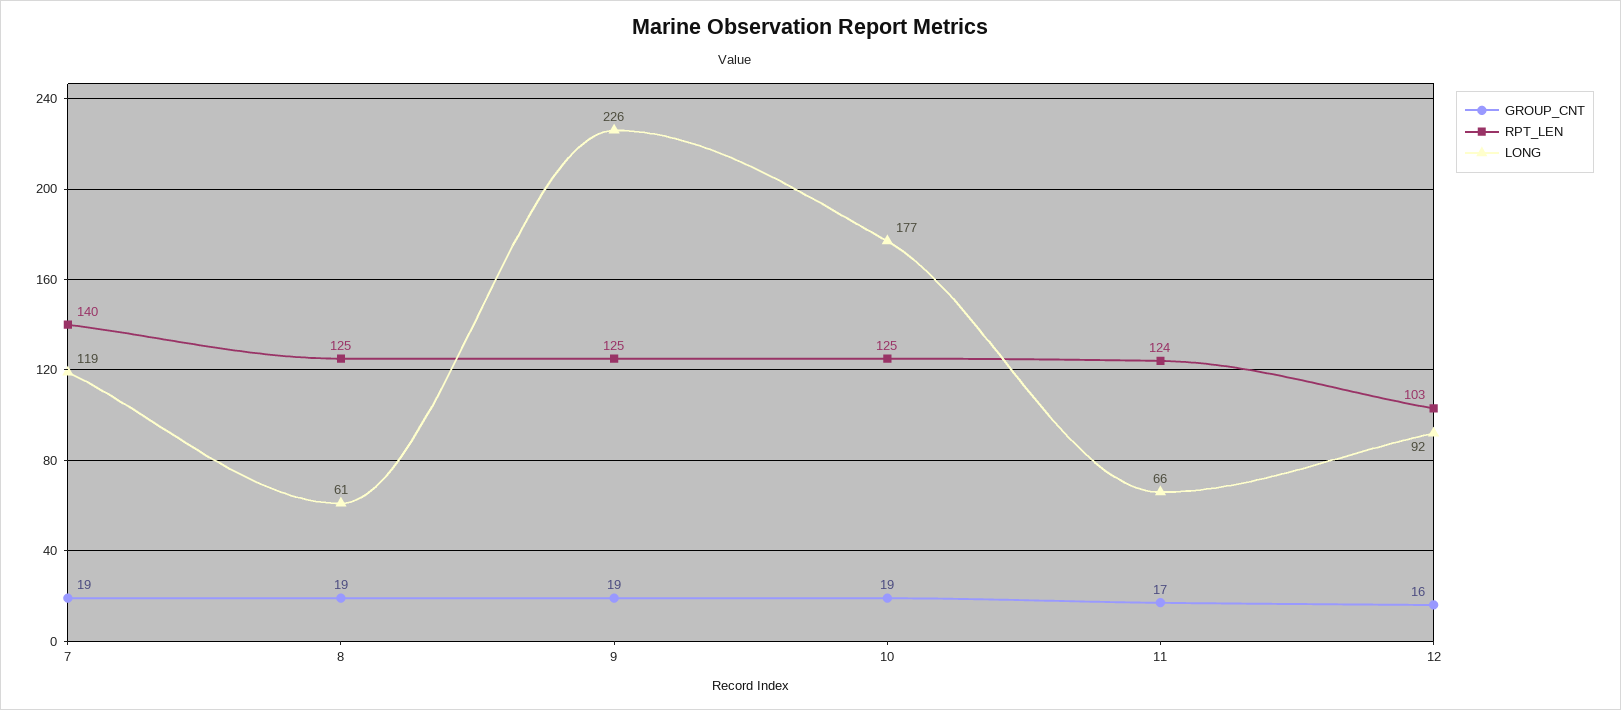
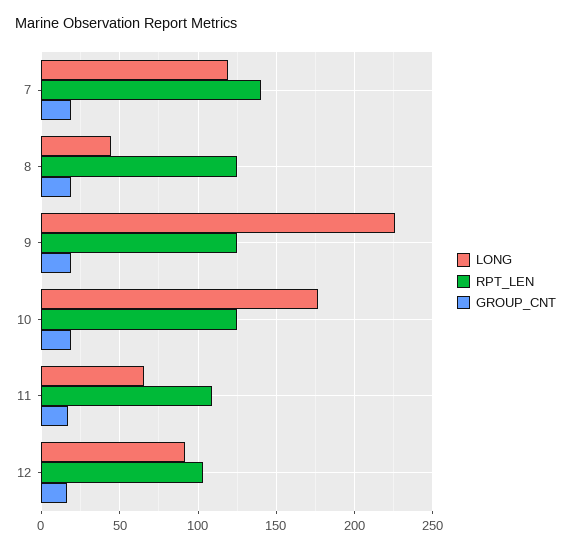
  {
    "GROUP_CNT": {
      "7": 19,
      "8": 19,
      "9": 19,
      "10": 19,
      "11": 17,
      "12": 16
    },
    "RPT_LEN": {
      "7": 140,
      "8": 125,
      "9": 125,
      "10": 125,
-     "11": 124,
+     "11": 110,
      "12": 103
    },
    "LONG": {
      "7": 119,
-     "8": 61,
+     "8": 45,
      "9": 226,
      "10": 177,
      "11": 66,
      "12": 92
    }
  }

